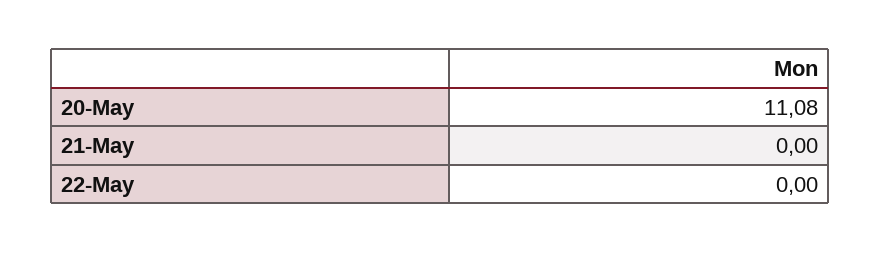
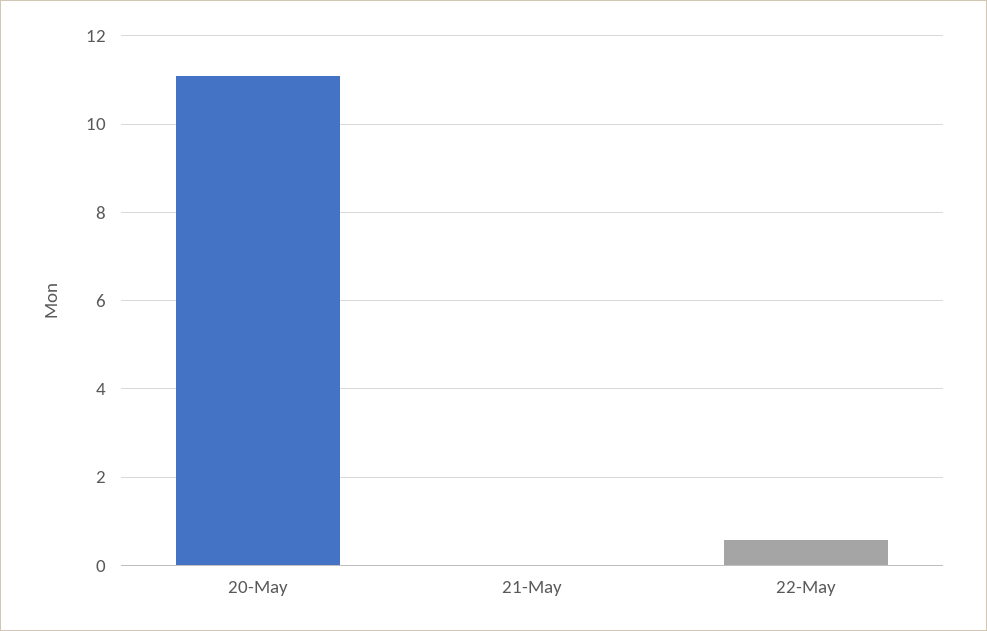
  {
    "20-May": 11.08,
    "21-May": 0,
-   "22-May": 0
+   "22-May": 0.6
  }

